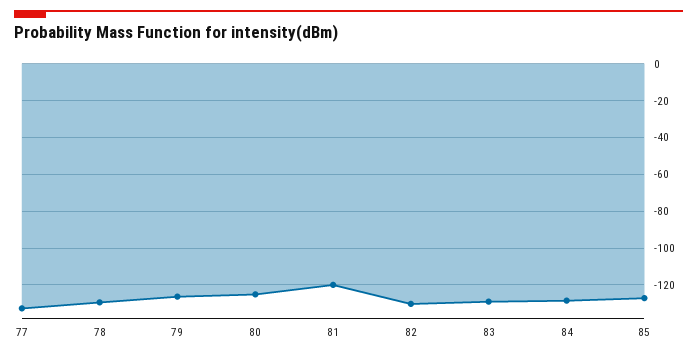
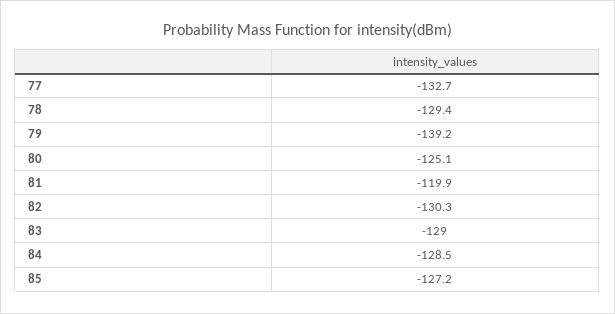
  {
    "77": -132.7,
    "78": -129.4,
-   "79": -125,
+   "79": -139.2,
    "80": -125.1,
    "81": -119.9,
    "82": -130.3,
    "83": -129,
    "84": -128.5,
    "85": -127.2
  }

